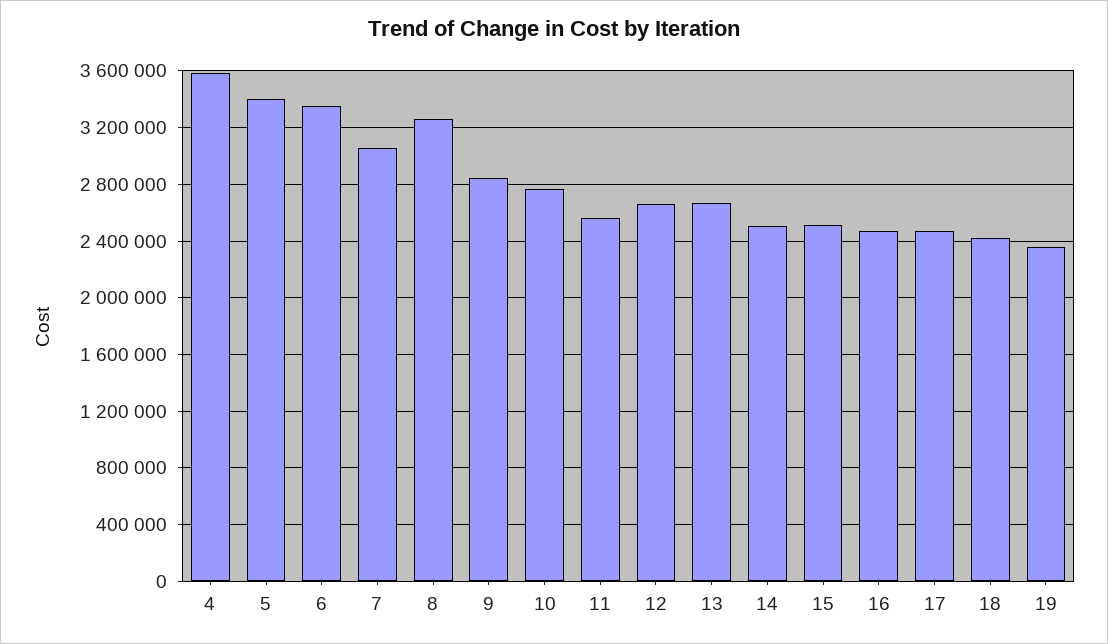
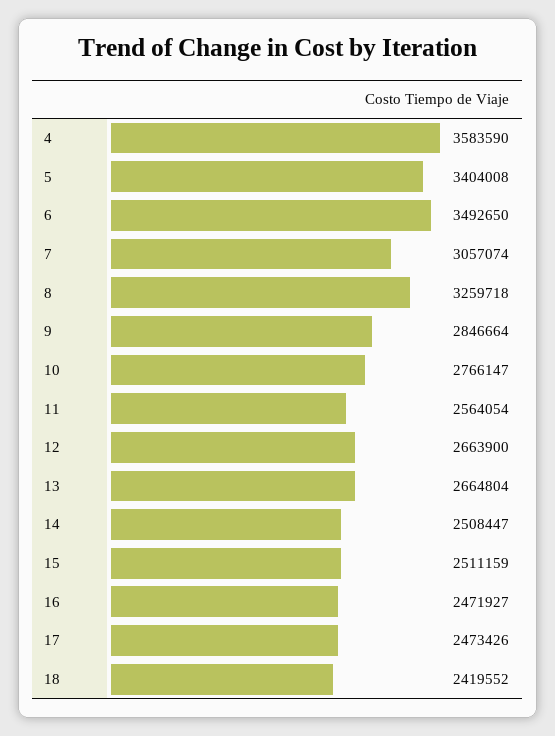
  {
    "4": 3583590,
    "5": 3404008,
-   "6": 3350000,
+   "6": 3492650,
    "7": 3057074,
    "8": 3259718,
    "9": 2846664,
    "10": 2766147,
    "11": 2564054,
    "12": 2663900,
    "13": 2664804,
    "14": 2508447,
    "15": 2511159,
    "16": 2471927,
    "17": 2473426,
-   "18": 2419552,
+   "18": 2419552
-   "19": 2350000
  }

